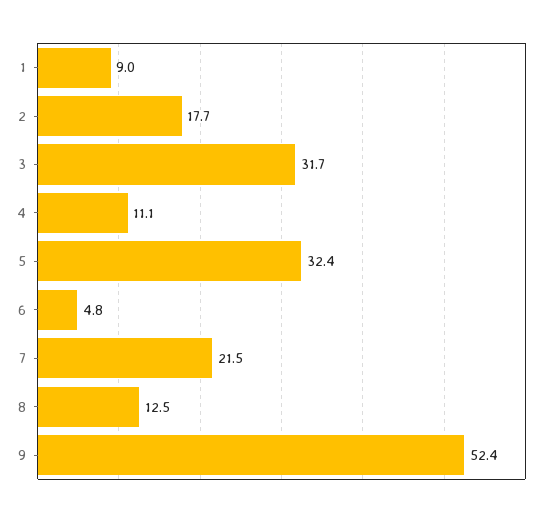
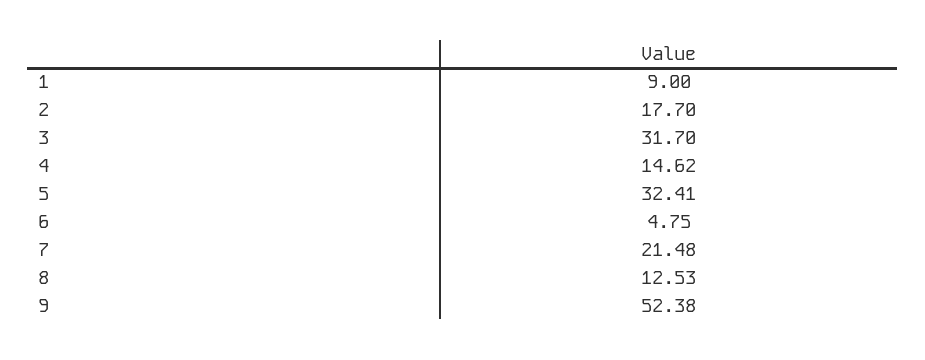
  {
    "1": 9,
    "2": 17.7,
    "3": 31.7,
-   "4": 11.1,
+   "4": 14.62,
    "5": 32.41,
    "6": 4.75,
    "7": 21.48,
    "8": 12.53,
    "9": 52.38
  }

